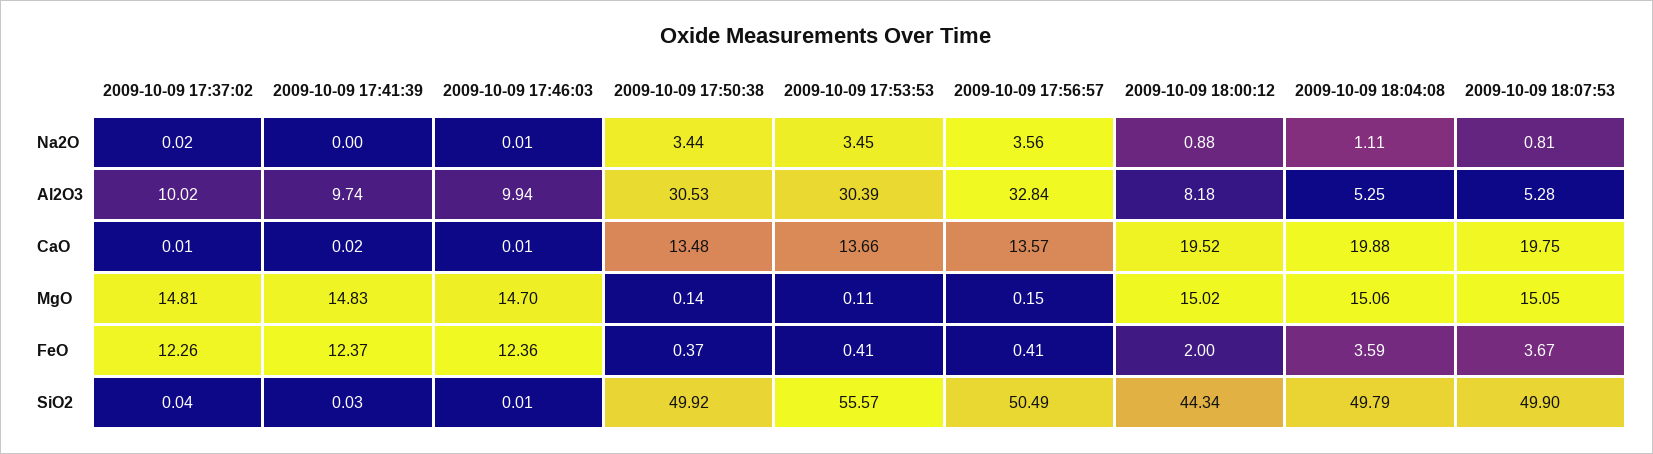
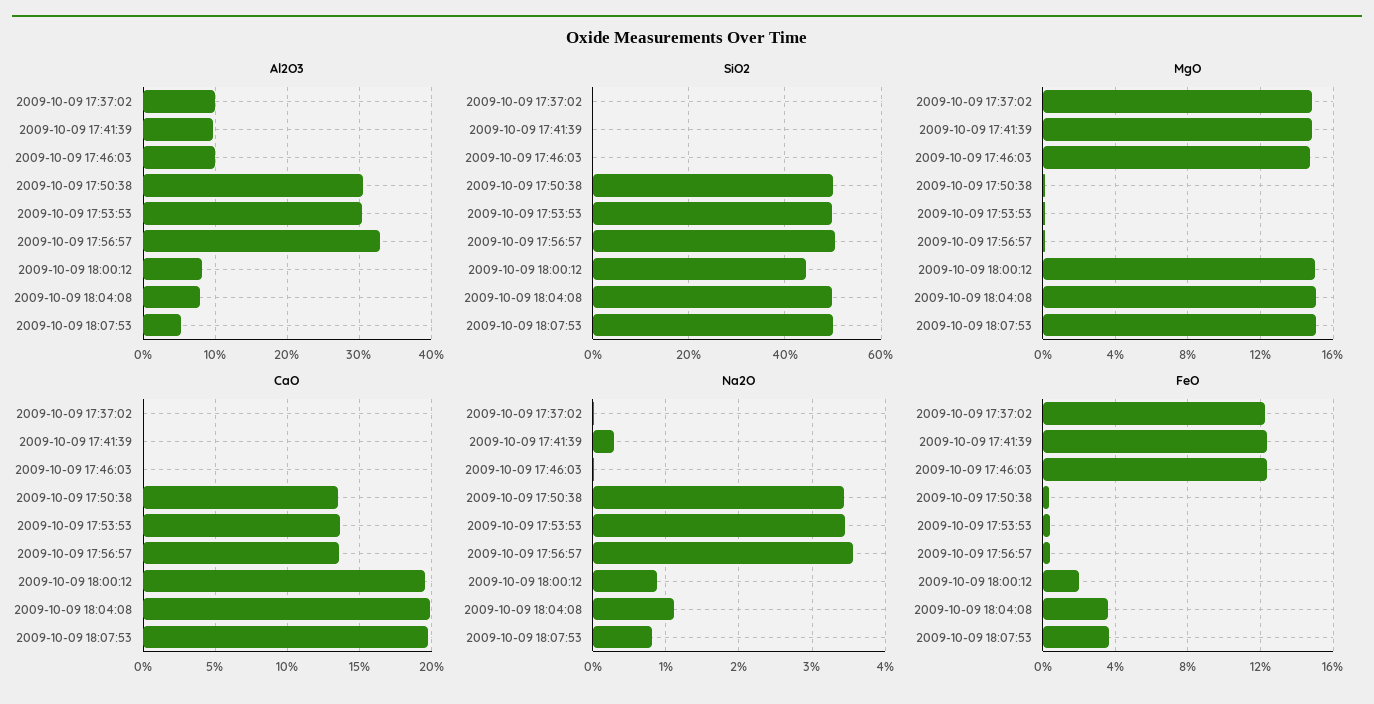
  {
    "Na2O": {
      "2009-10-09 17:37:02": 0.02,
-     "2009-10-09 17:41:39": 0,
+     "2009-10-09 17:41:39": 0.3,
      "2009-10-09 17:46:03": 0.01,
      "2009-10-09 17:50:38": 3.44,
      "2009-10-09 17:53:53": 3.45,
      "2009-10-09 17:56:57": 3.56,
      "2009-10-09 18:00:12": 0.88,
      "2009-10-09 18:04:08": 1.11,
      "2009-10-09 18:07:53": 0.81
    },
    "Al2O3": {
      "2009-10-09 17:37:02": 10.02,
      "2009-10-09 17:41:39": 9.74,
      "2009-10-09 17:46:03": 9.94,
      "2009-10-09 17:50:38": 30.53,
      "2009-10-09 17:53:53": 30.39,
      "2009-10-09 17:56:57": 32.84,
      "2009-10-09 18:00:12": 8.18,
-     "2009-10-09 18:04:08": 5.25,
+     "2009-10-09 18:04:08": 8,
      "2009-10-09 18:07:53": 5.28
    },
    "CaO": {
      "2009-10-09 17:37:02": 0.01,
      "2009-10-09 17:41:39": 0.02,
      "2009-10-09 17:46:03": 0.01,
      "2009-10-09 17:50:38": 13.48,
      "2009-10-09 17:53:53": 13.66,
      "2009-10-09 17:56:57": 13.57,
      "2009-10-09 18:00:12": 19.52,
      "2009-10-09 18:04:08": 19.88,
      "2009-10-09 18:07:53": 19.75
    },
    "MgO": {
      "2009-10-09 17:37:02": 14.81,
      "2009-10-09 17:41:39": 14.83,
      "2009-10-09 17:46:03": 14.7,
      "2009-10-09 17:50:38": 0.14,
      "2009-10-09 17:53:53": 0.11,
      "2009-10-09 17:56:57": 0.15,
      "2009-10-09 18:00:12": 15.02,
      "2009-10-09 18:04:08": 15.06,
      "2009-10-09 18:07:53": 15.05
    },
    "FeO": {
      "2009-10-09 17:37:02": 12.26,
      "2009-10-09 17:41:39": 12.37,
      "2009-10-09 17:46:03": 12.36,
      "2009-10-09 17:50:38": 0.37,
      "2009-10-09 17:53:53": 0.41,
      "2009-10-09 17:56:57": 0.41,
      "2009-10-09 18:00:12": 2,
      "2009-10-09 18:04:08": 3.59,
      "2009-10-09 18:07:53": 3.67
    },
    "SiO2": {
      "2009-10-09 17:37:02": 0.04,
      "2009-10-09 17:41:39": 0.03,
      "2009-10-09 17:46:03": 0.01,
      "2009-10-09 17:50:38": 49.92,
-     "2009-10-09 17:53:53": 55.57,
+     "2009-10-09 17:53:53": 50,
      "2009-10-09 17:56:57": 50.49,
      "2009-10-09 18:00:12": 44.34,
      "2009-10-09 18:04:08": 49.79,
      "2009-10-09 18:07:53": 49.9
    }
  }

